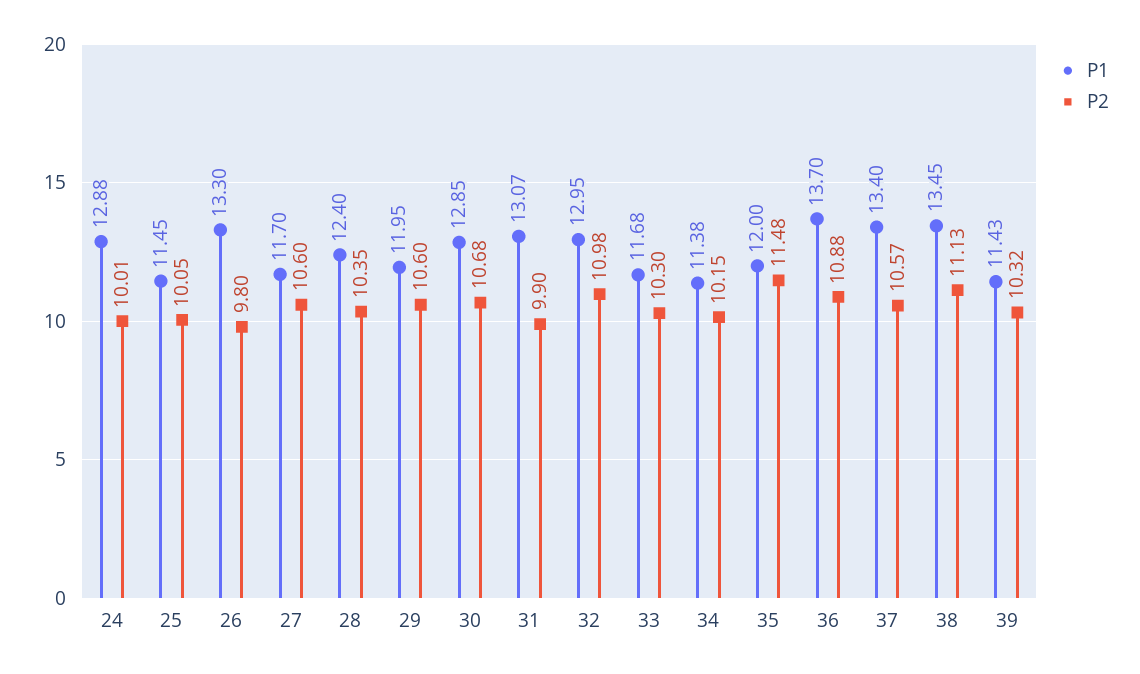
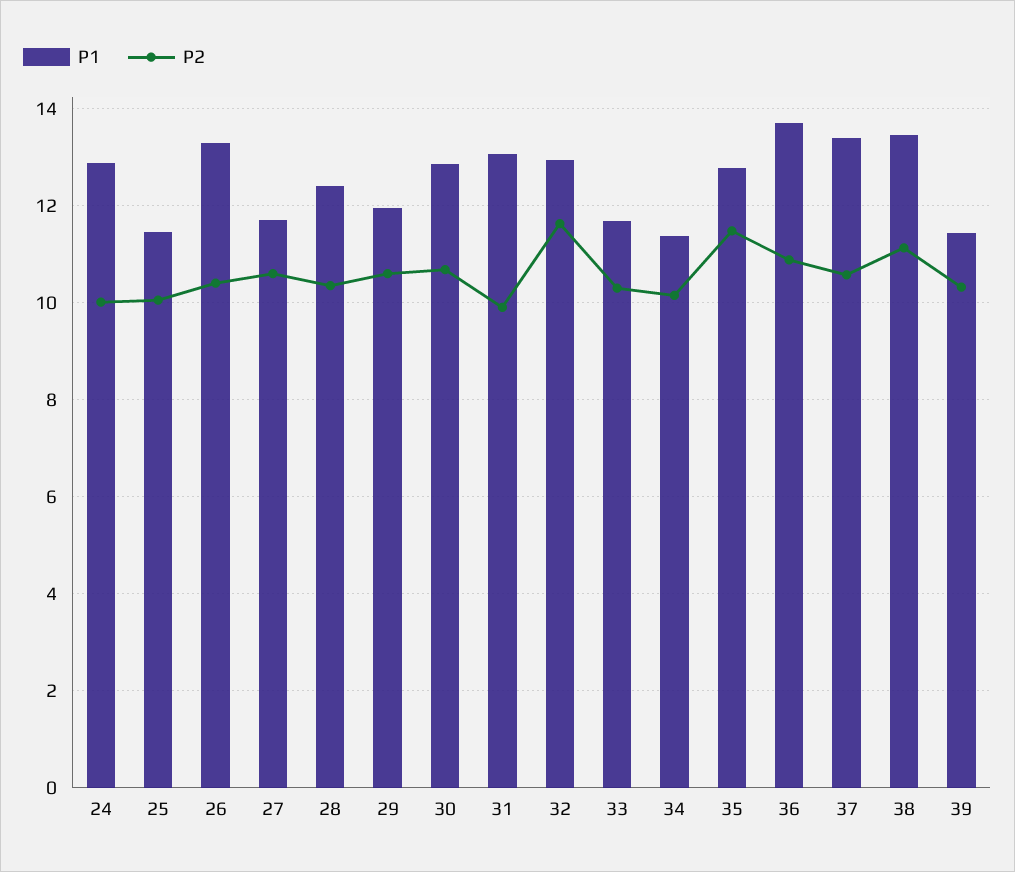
  {
    "P1": {
      "24": 12.88,
      "25": 11.45,
      "26": 13.3,
      "27": 11.7,
      "28": 12.4,
      "29": 11.95,
      "30": 12.85,
      "31": 13.07,
      "32": 12.95,
      "33": 11.68,
      "34": 11.38,
-     "35": 12,
+     "35": 12.8,
      "36": 13.7,
      "37": 13.4,
      "38": 13.45,
      "39": 11.43
    },
    "P2": {
      "24": 10.01,
      "25": 10.05,
-     "26": 9.8,
+     "26": 10.4,
      "27": 10.6,
      "28": 10.35,
      "29": 10.6,
      "30": 10.68,
      "31": 9.9,
-     "32": 10.98,
+     "32": 11.6,
      "33": 10.3,
      "34": 10.15,
      "35": 11.48,
      "36": 10.88,
      "37": 10.57,
      "38": 11.13,
      "39": 10.32
    }
  }

